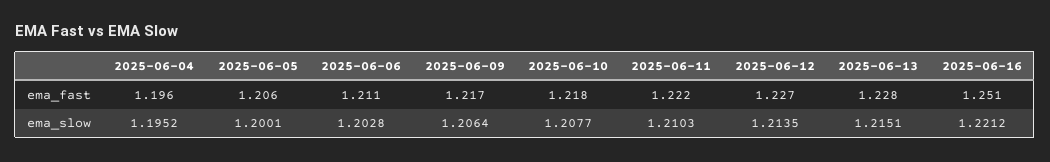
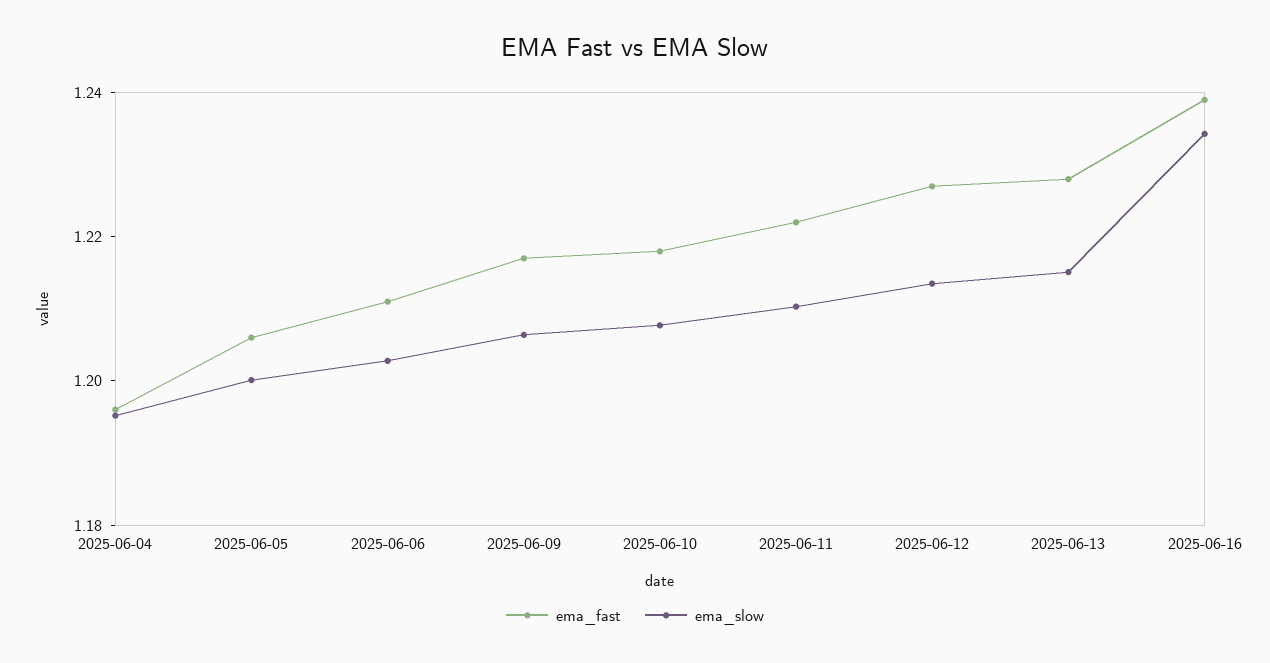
  {
    "ema_fast": {
      "2025-06-04": 1.196,
      "2025-06-05": 1.206,
      "2025-06-06": 1.211,
      "2025-06-09": 1.217,
      "2025-06-10": 1.218,
      "2025-06-11": 1.222,
      "2025-06-12": 1.227,
      "2025-06-13": 1.228,
-     "2025-06-16": 1.251
+     "2025-06-16": 1.24
    },
    "ema_slow": {
      "2025-06-04": 1.1952,
      "2025-06-05": 1.2001,
      "2025-06-06": 1.2028,
      "2025-06-09": 1.2064,
      "2025-06-10": 1.2077,
      "2025-06-11": 1.2103,
      "2025-06-12": 1.2135,
      "2025-06-13": 1.2151,
-     "2025-06-16": 1.2212
+     "2025-06-16": 1.235
    }
  }

